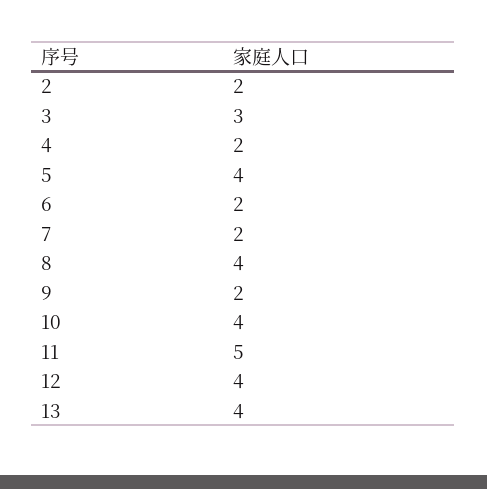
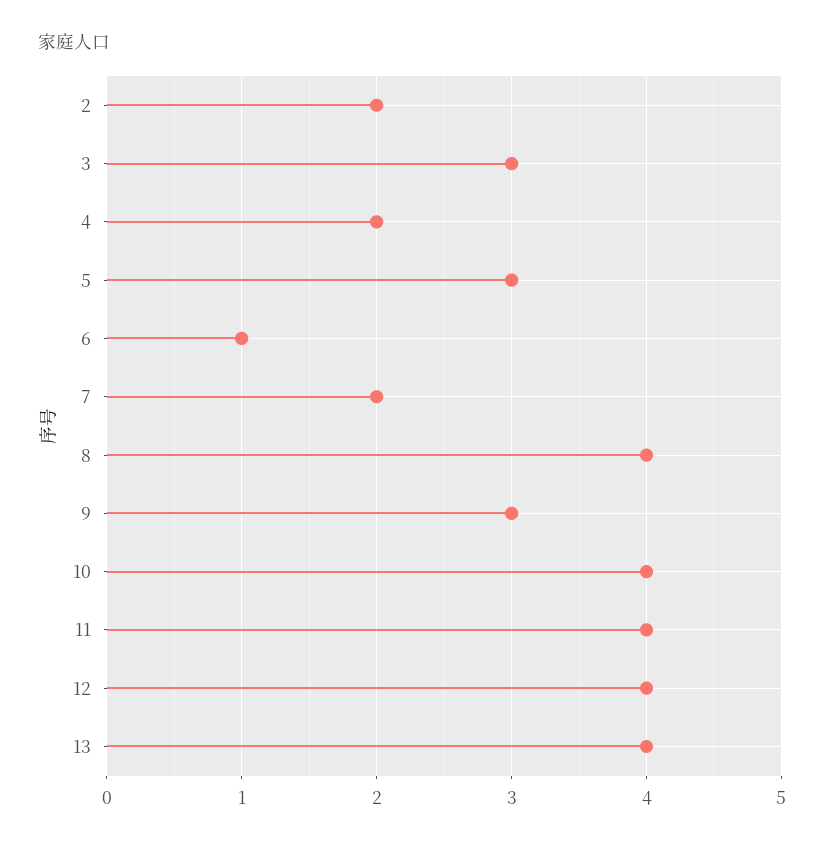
  {
    "2": 2,
    "3": 3,
    "4": 2,
-   "5": 4,
+   "5": 3,
-   "6": 2,
+   "6": 1,
    "7": 2,
    "8": 4,
-   "9": 2,
+   "9": 3,
    "10": 4,
-   "11": 5,
+   "11": 4,
    "12": 4,
    "13": 4
  }

